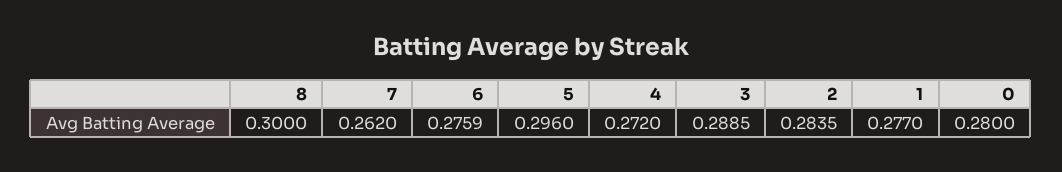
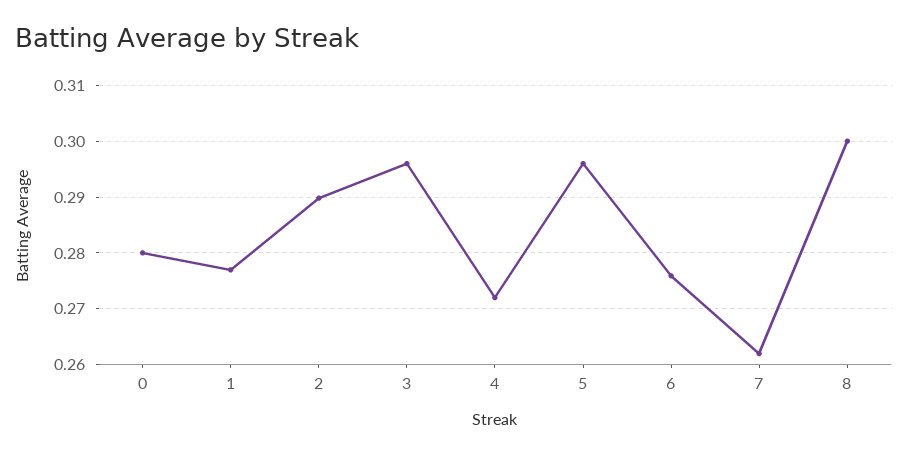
  {
    "8": 0.3,
    "7": 0.262,
    "6": 0.2759,
    "5": 0.296,
    "4": 0.272,
-   "3": 0.2885,
+   "3": 0.296,
-   "2": 0.2835,
+   "2": 0.29,
    "1": 0.277,
    "0": 0.28
  }

